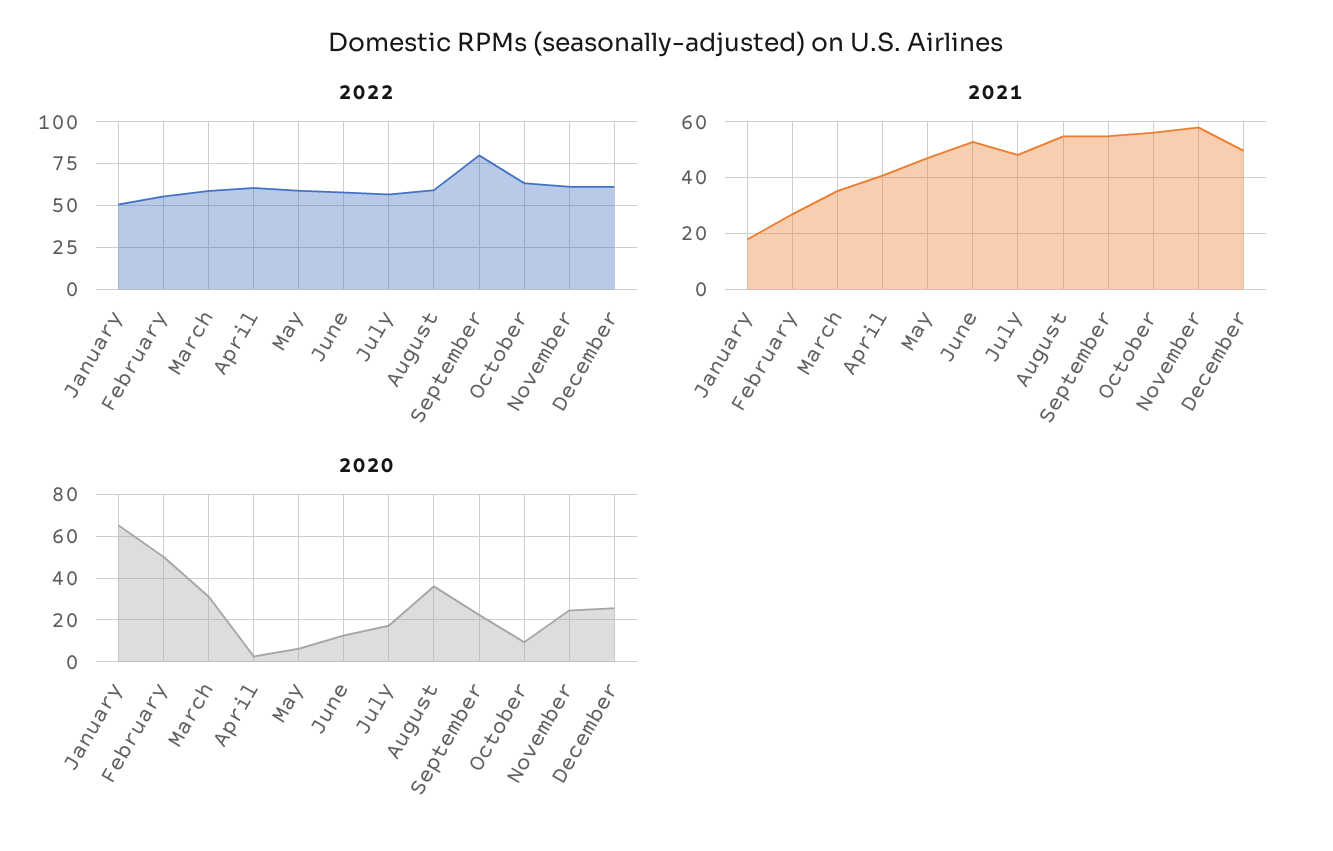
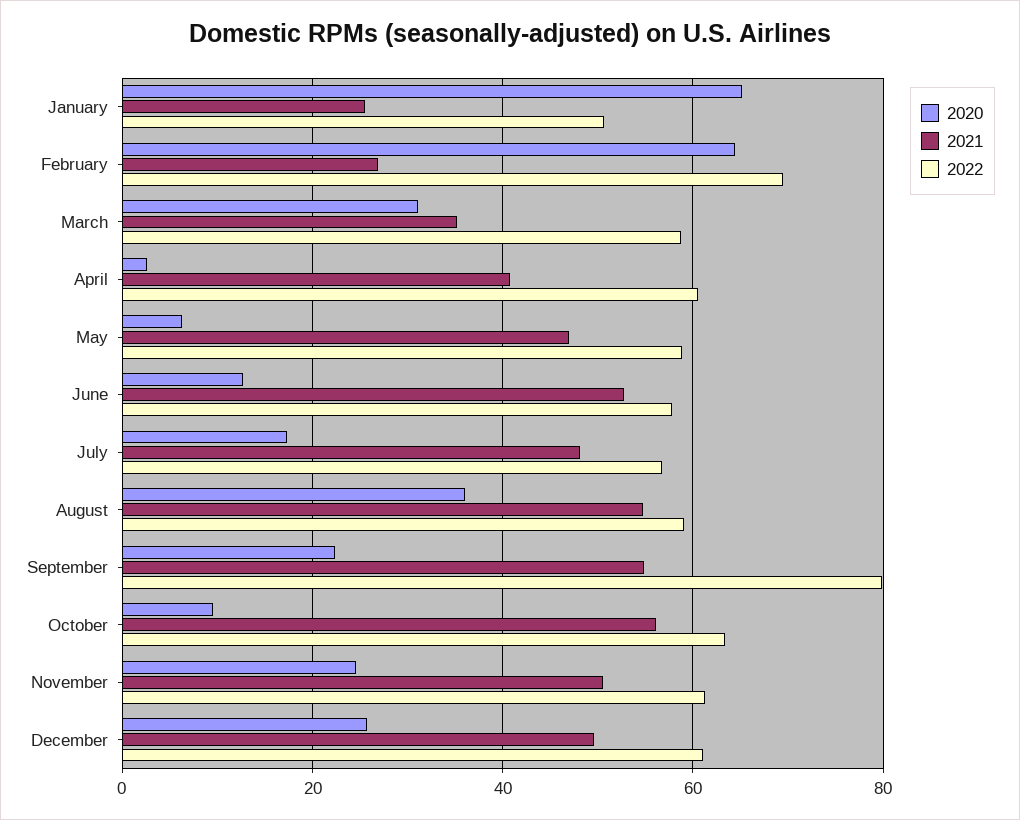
  {
    "2022": {
      "January": 50,
-     "February": 55,
+     "February": 70,
      "March": 58,
      "April": 60,
      "May": 58,
      "June": 58,
      "July": 56,
      "August": 60,
      "September": 80,
      "October": 64,
      "November": 62,
      "December": 62
    },
    "2021": {
-     "January": 17.5,
+     "January": 26,
      "February": 26,
      "March": 36,
      "April": 40,
      "May": 48,
      "June": 52,
      "July": 48,
      "August": 54,
      "September": 54,
      "October": 56,
-     "November": 57.5,
+     "November": 50,
      "December": 50
    },
    "2020": {
      "January": 66,
-     "February": 50,
+     "February": 64,
      "March": 32,
      "April": 2,
      "May": 6,
      "June": 12,
      "July": 18,
      "August": 36,
      "September": 22,
      "October": 10,
      "November": 24,
      "December": 26
    }
  }

